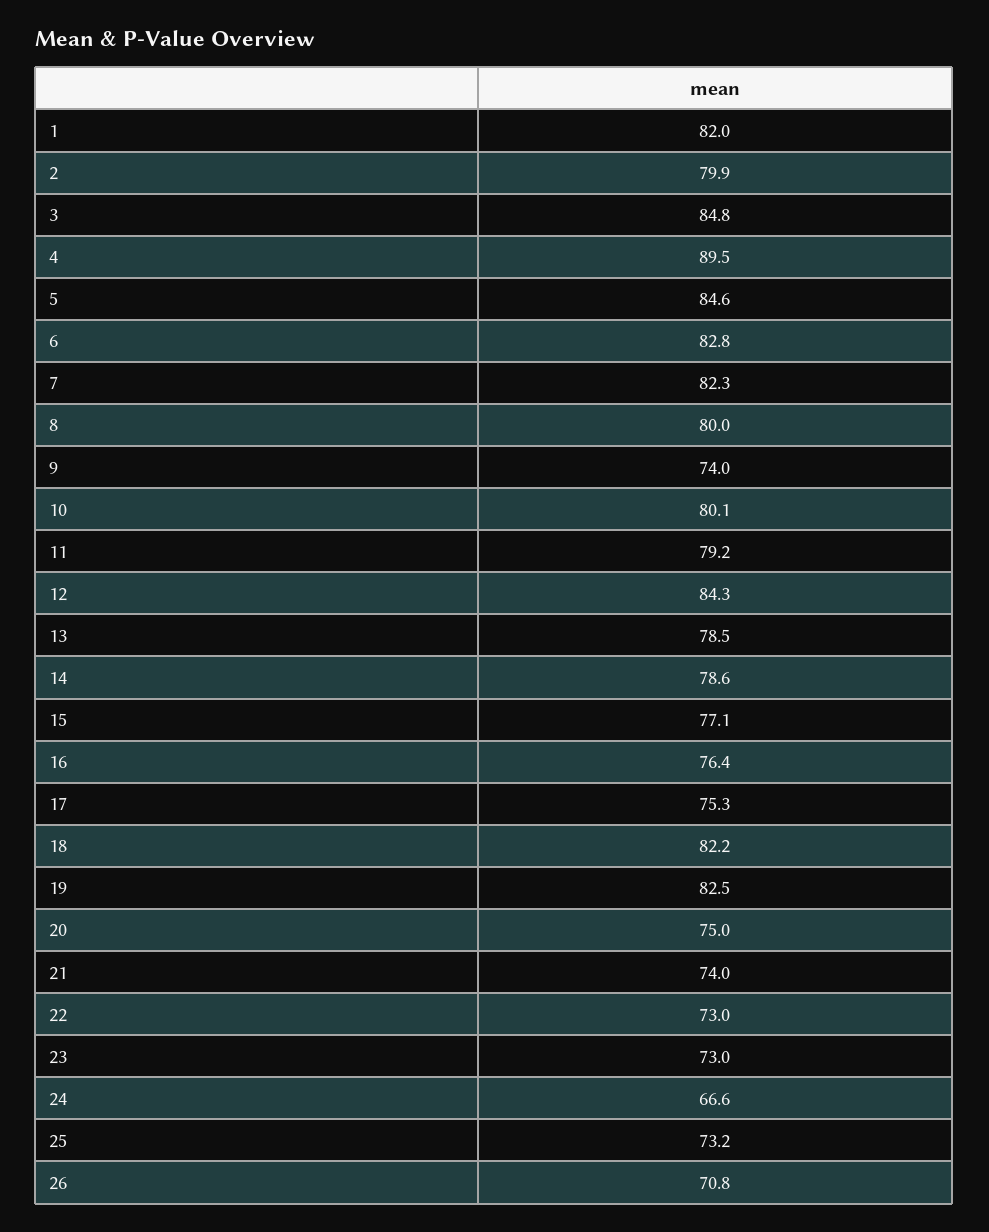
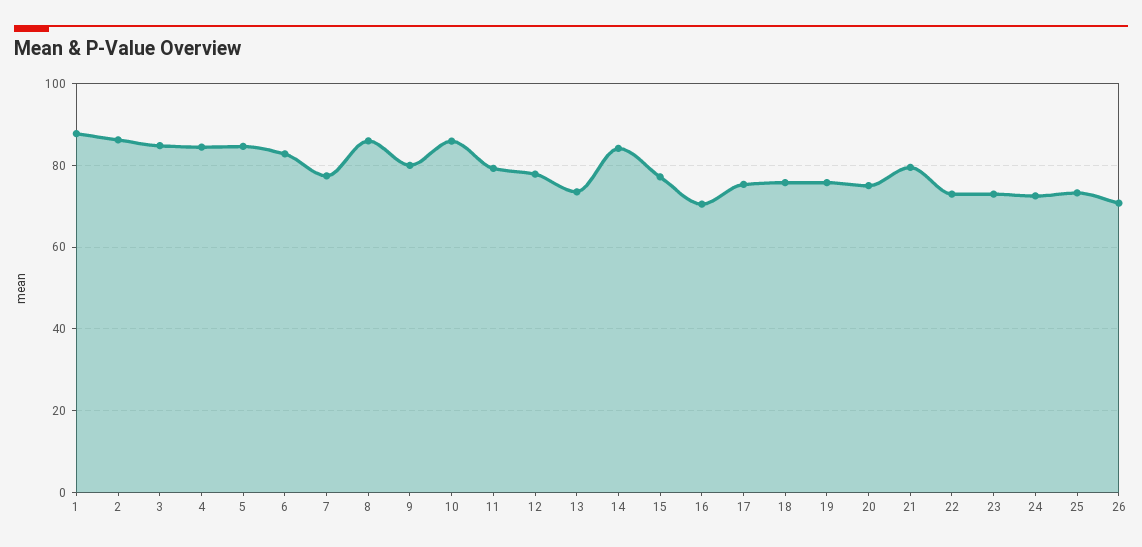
  {
-   "1": 82,
+   "1": 88,
-   "2": 79.9,
+   "2": 86,
    "3": 84.8,
-   "4": 89.5,
+   "4": 84,
    "5": 84.6,
    "6": 82.8,
-   "7": 82.3,
+   "7": 78,
-   "8": 80,
+   "8": 86,
-   "9": 74,
+   "9": 80,
-   "10": 80.1,
+   "10": 86,
    "11": 79.2,
-   "12": 84.3,
+   "12": 78,
-   "13": 78.5,
+   "13": 74,
-   "14": 78.6,
+   "14": 84,
    "15": 77.1,
-   "16": 76.4,
+   "16": 70,
    "17": 75.3,
-   "18": 82.2,
+   "18": 76,
-   "19": 82.5,
+   "19": 76,
    "20": 75,
-   "21": 74,
+   "21": 80,
    "22": 73,
    "23": 73,
-   "24": 66.6,
+   "24": 72,
    "25": 73.2,
    "26": 70.8
  }

